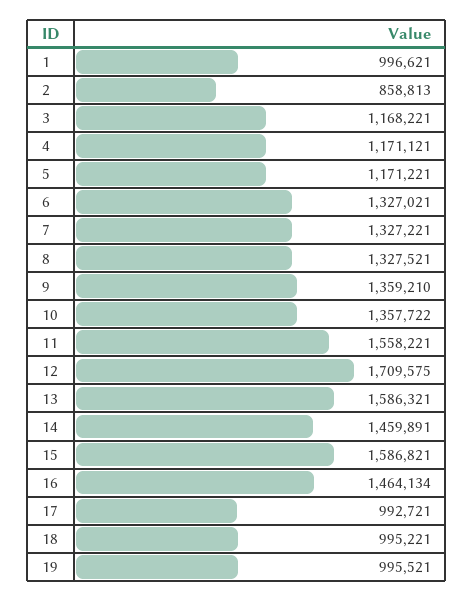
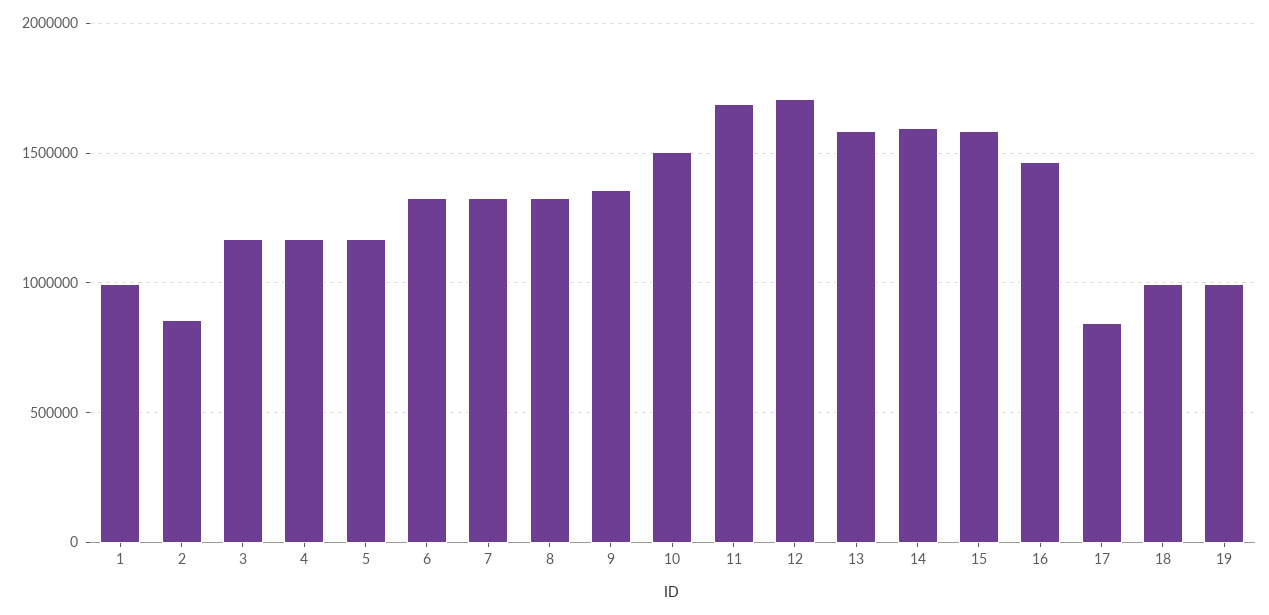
  {
    "1": 996621,
    "2": 858813,
    "3": 1168221,
    "4": 1171121,
    "5": 1171221,
    "6": 1327021,
    "7": 1327221,
    "8": 1327521,
    "9": 1359210,
-   "10": 1357722,
+   "10": 1500000,
-   "11": 1558221,
+   "11": 1700000,
    "12": 1709575,
    "13": 1586321,
-   "14": 1459891,
+   "14": 1600000,
    "15": 1586821,
    "16": 1464134,
-   "17": 992721,
+   "17": 850000,
    "18": 995221,
    "19": 995521
  }

